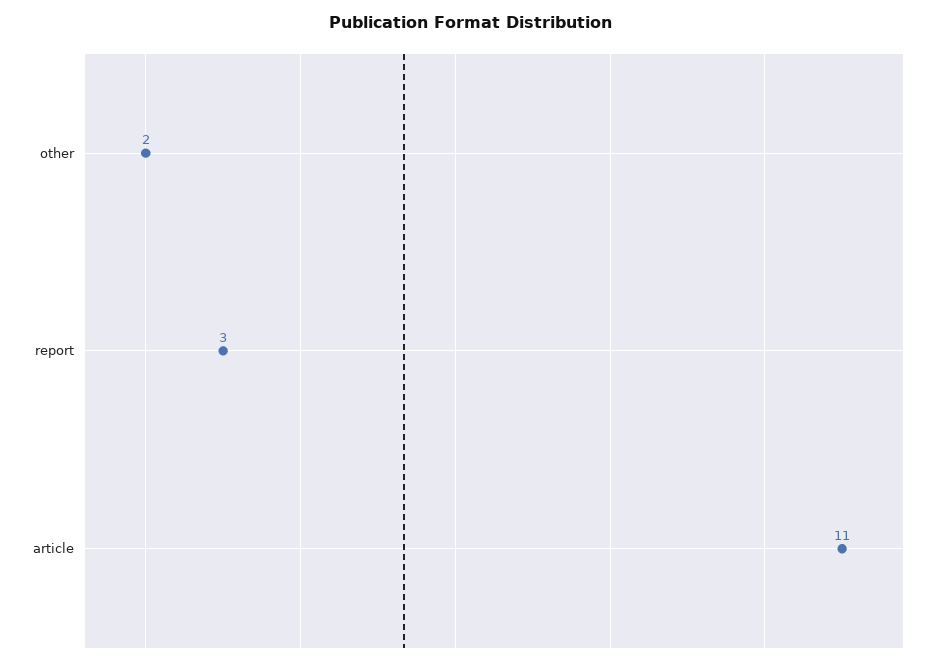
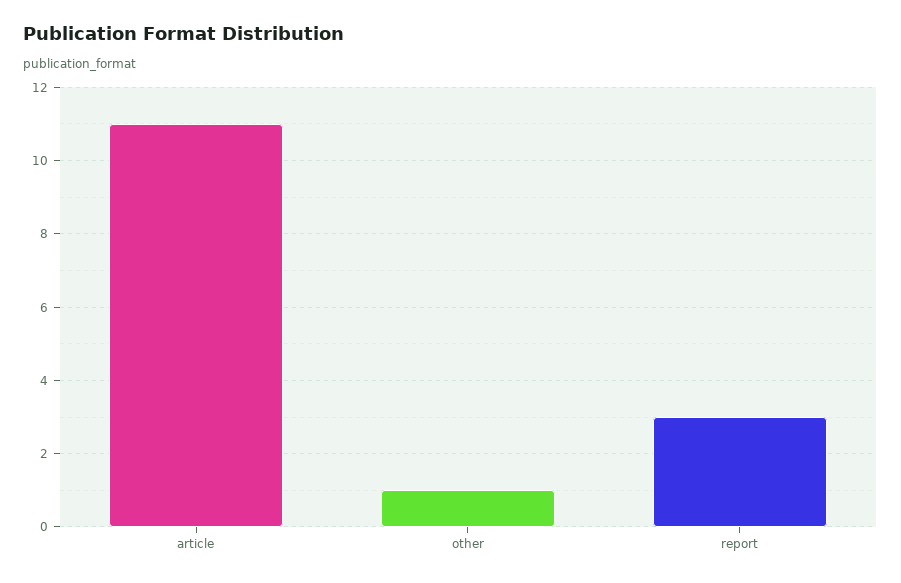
  {
-   "other": 2,
+   "other": 1,
    "report": 3,
    "article": 11
  }

